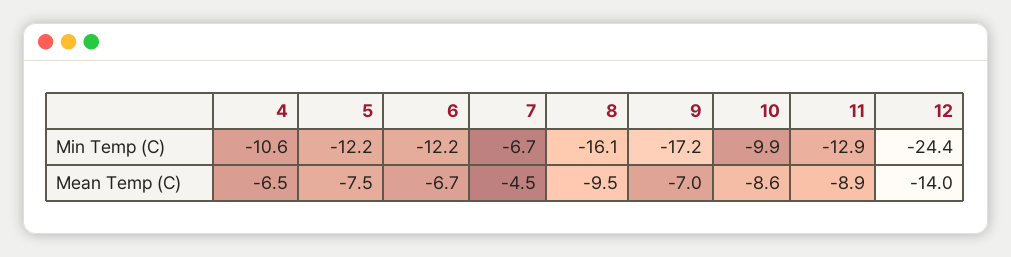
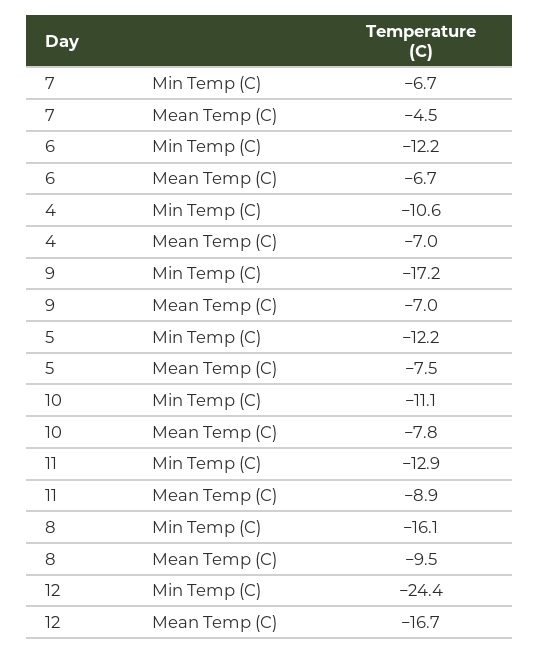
  {
    "4": {
      "Min Temp (C)": -10.6,
-     "Mean Temp (C)": -6.5
+     "Mean Temp (C)": -7
    },
    "5": {
      "Min Temp (C)": -12.2,
      "Mean Temp (C)": -7.5
    },
    "6": {
      "Min Temp (C)": -12.2,
      "Mean Temp (C)": -6.7
    },
    "7": {
      "Min Temp (C)": -6.7,
      "Mean Temp (C)": -4.5
    },
    "8": {
      "Min Temp (C)": -16.1,
      "Mean Temp (C)": -9.5
    },
    "9": {
      "Min Temp (C)": -17.2,
      "Mean Temp (C)": -7
    },
    "10": {
-     "Min Temp (C)": -9.9,
+     "Min Temp (C)": -11.1,
-     "Mean Temp (C)": -8.6
+     "Mean Temp (C)": -7.8
    },
    "11": {
      "Min Temp (C)": -12.9,
      "Mean Temp (C)": -8.9
    },
    "12": {
      "Min Temp (C)": -24.4,
-     "Mean Temp (C)": -14
+     "Mean Temp (C)": -16.7
    }
  }

